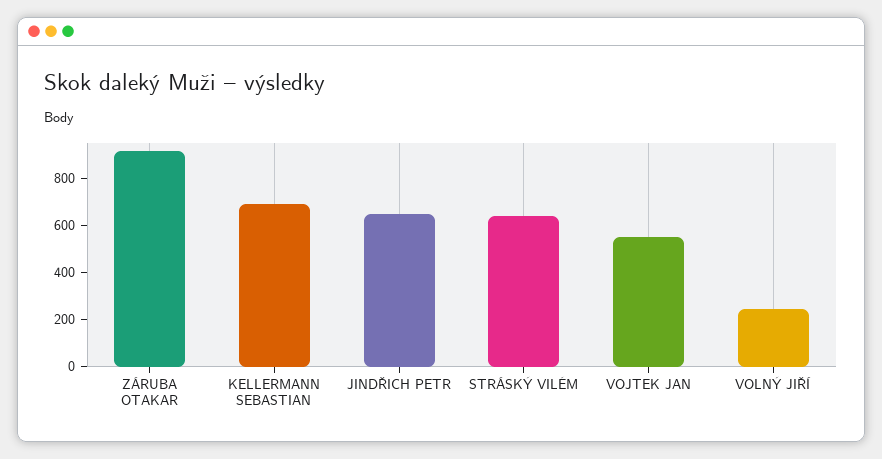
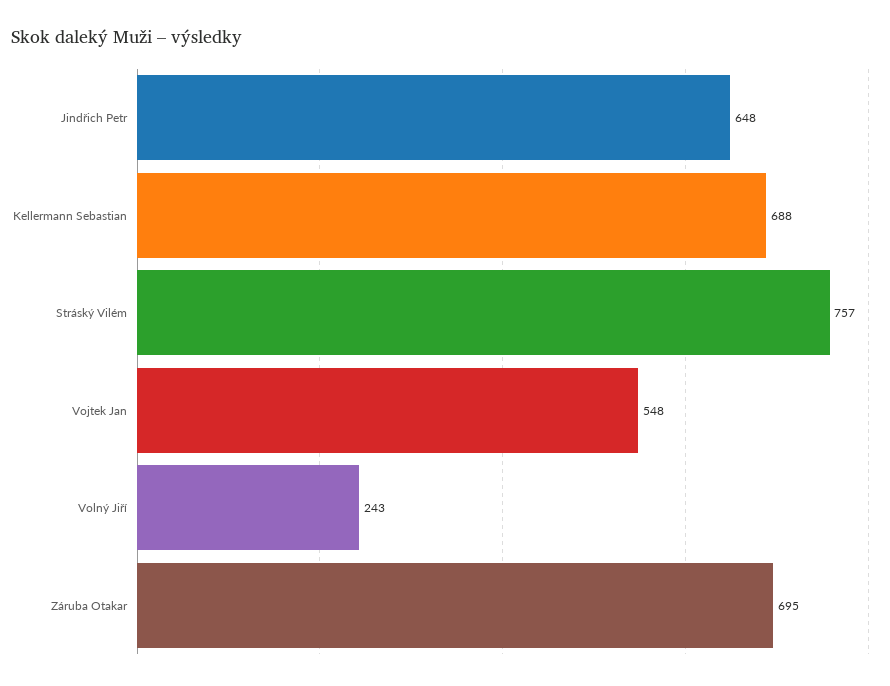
  {
-   "ZÁRUBA OTAKAR": 900,
+   "ZÁRUBA OTAKAR": 695,
    "KELLERMANN SEBASTIAN": 688,
    "JINDŘICH PETR": 648,
-   "STRÁSKÝ VILÉM": 650,
+   "STRÁSKÝ VILÉM": 757,
    "VOJTEK JAN": 548,
    "VOLNÝ JIŘÍ": 243
  }

